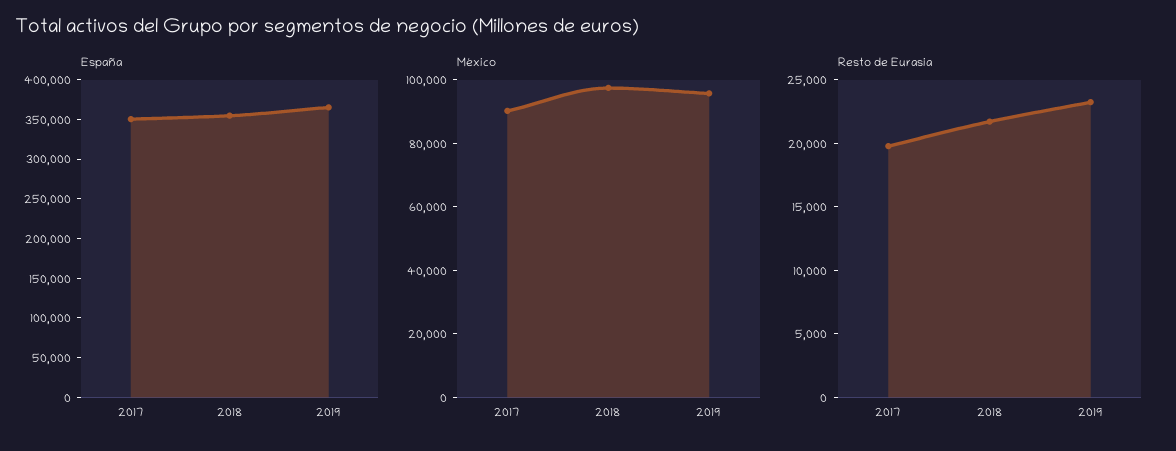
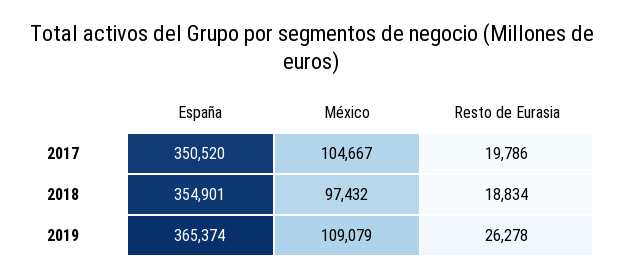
  {
    "España": {
      "2017": 350520,
      "2018": 354901,
      "2019": 365374
    },
    "México": {
-     "2017": 90000,
+     "2017": 104667,
      "2018": 97432,
-     "2019": 95000
+     "2019": 109079
    },
    "Resto de Eurasia": {
      "2017": 19786,
-     "2018": 22000,
+     "2018": 18834,
-     "2019": 23000
+     "2019": 26278
    }
  }

